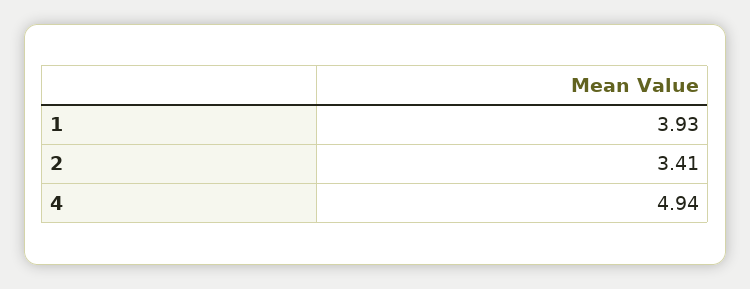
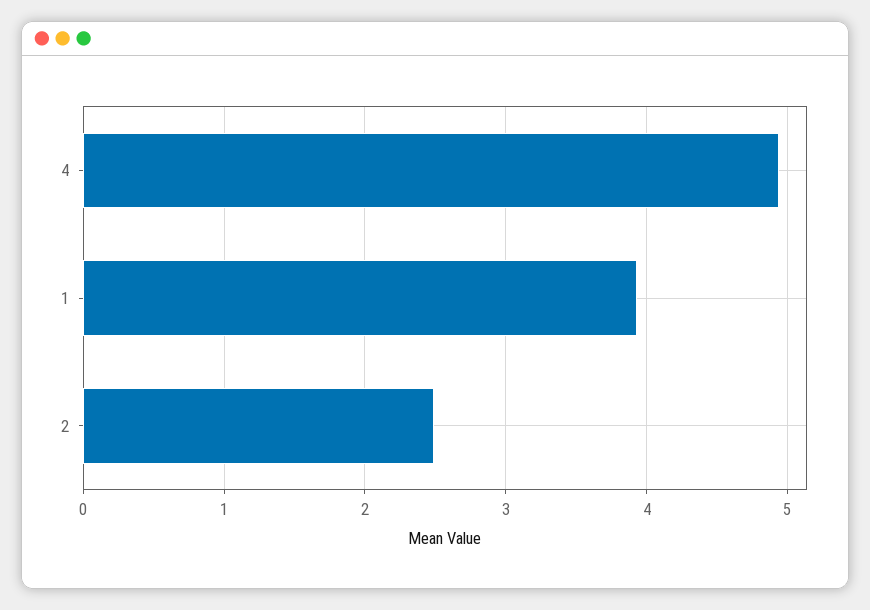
  {
    "1": 3.93,
-   "2": 3.41,
+   "2": 2.5,
    "4": 4.94
  }

